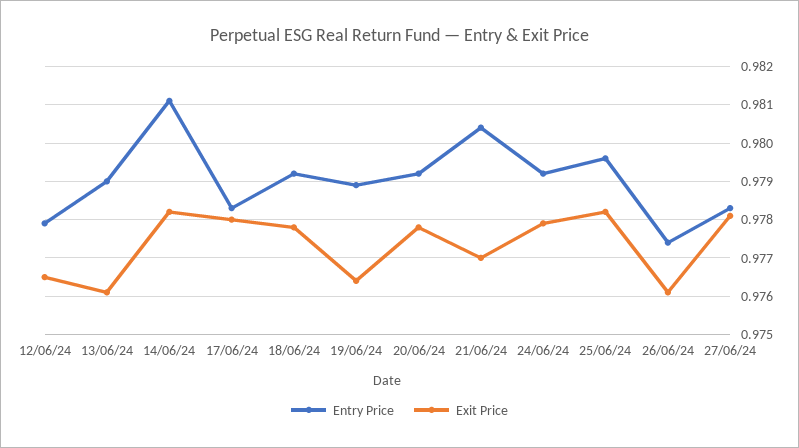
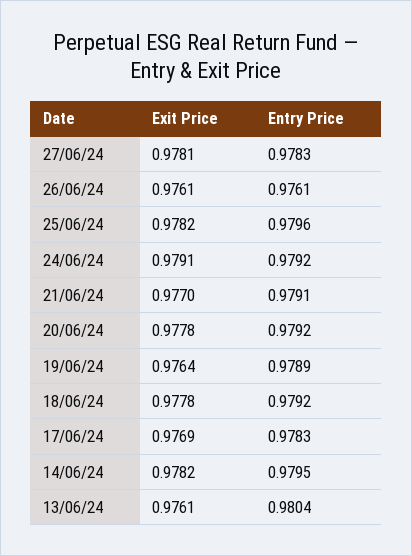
  {
    "Entry Price": {
-     "12/06/24": 0.978,
-     "13/06/24": 0.979,
+     "13/06/24": 0.9804,
-     "14/06/24": 0.981,
+     "14/06/24": 0.9795,
      "17/06/24": 0.9783,
      "18/06/24": 0.9792,
      "19/06/24": 0.9789,
      "20/06/24": 0.9792,
-     "21/06/24": 0.9805,
+     "21/06/24": 0.9791,
      "24/06/24": 0.9792,
      "25/06/24": 0.9796,
-     "26/06/24": 0.9775,
+     "26/06/24": 0.9761,
      "27/06/24": 0.9783
    },
    "Exit Price": {
-     "12/06/24": 0.9765,
      "13/06/24": 0.9761,
      "14/06/24": 0.9782,
-     "17/06/24": 0.978,
+     "17/06/24": 0.9769,
      "18/06/24": 0.9778,
      "19/06/24": 0.9764,
      "20/06/24": 0.9778,
      "21/06/24": 0.977,
-     "24/06/24": 0.978,
+     "24/06/24": 0.9791,
      "25/06/24": 0.9782,
      "26/06/24": 0.9761,
      "27/06/24": 0.9781
    }
  }

